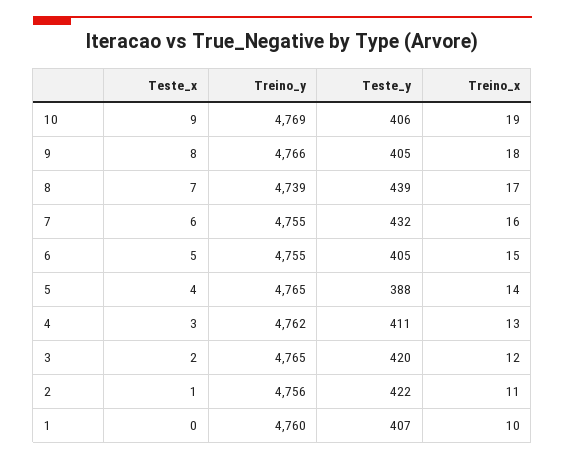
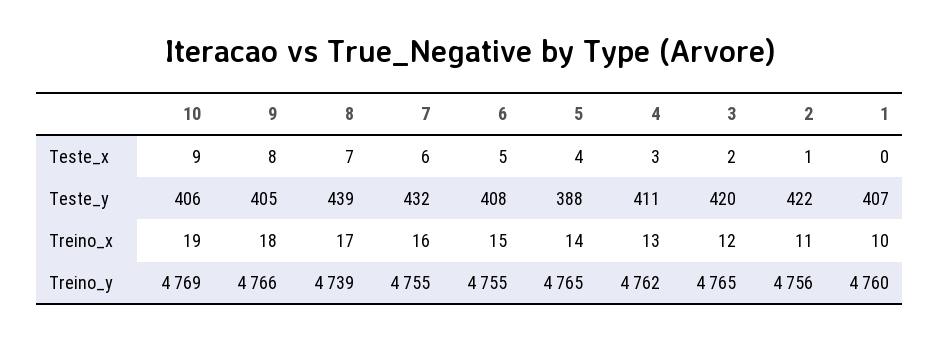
  {
    "Teste_x": {
      "10": 9,
      "9": 8,
      "8": 7,
      "7": 6,
      "6": 5,
      "5": 4,
      "4": 3,
      "3": 2,
      "2": 1,
      "1": 0
    },
    "Treino_y": {
      "10": 4769,
      "9": 4766,
      "8": 4739,
      "7": 4755,
      "6": 4755,
      "5": 4765,
      "4": 4762,
      "3": 4765,
      "2": 4756,
      "1": 4760
    },
    "Teste_y": {
      "10": 406,
      "9": 405,
      "8": 439,
      "7": 432,
-     "6": 405,
+     "6": 408,
      "5": 388,
      "4": 411,
      "3": 420,
      "2": 422,
      "1": 407
    },
    "Treino_x": {
      "10": 19,
      "9": 18,
      "8": 17,
      "7": 16,
      "6": 15,
      "5": 14,
      "4": 13,
      "3": 12,
      "2": 11,
      "1": 10
    }
  }

